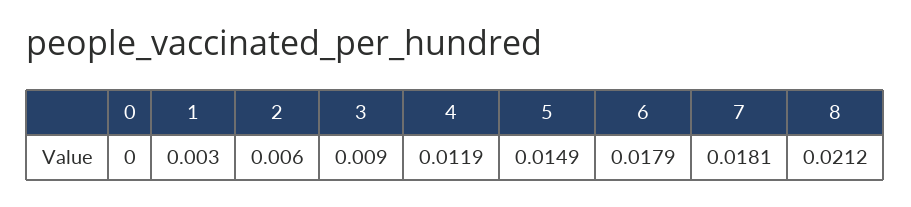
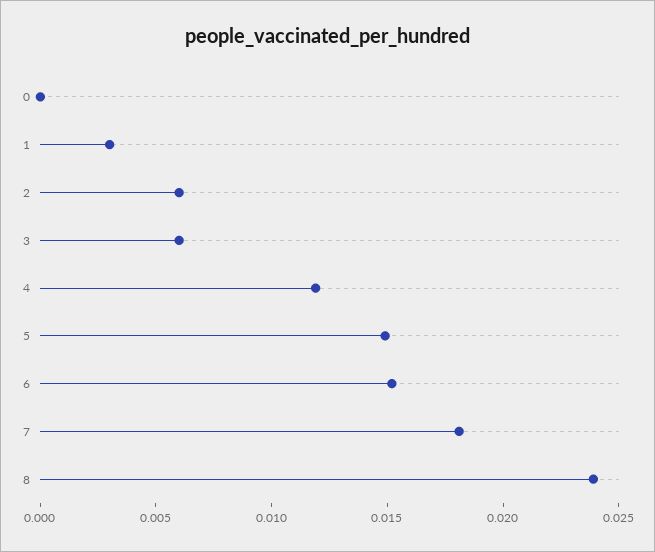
  {
    "0": 0,
    "1": 0.003,
    "2": 0.006,
-   "3": 0.009,
+   "3": 0.006,
    "4": 0.0119,
    "5": 0.0149,
-   "6": 0.0179,
+   "6": 0.015,
    "7": 0.0181,
-   "8": 0.0212
+   "8": 0.024
  }

